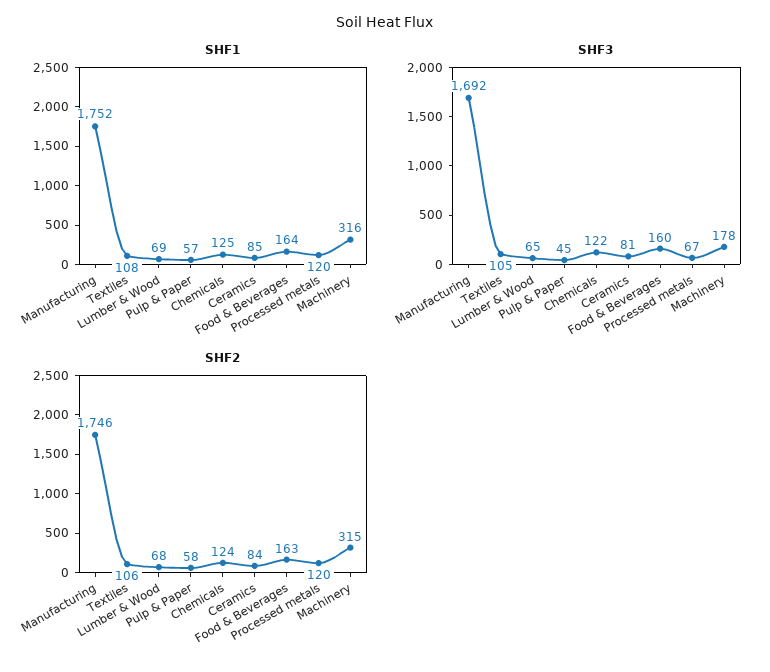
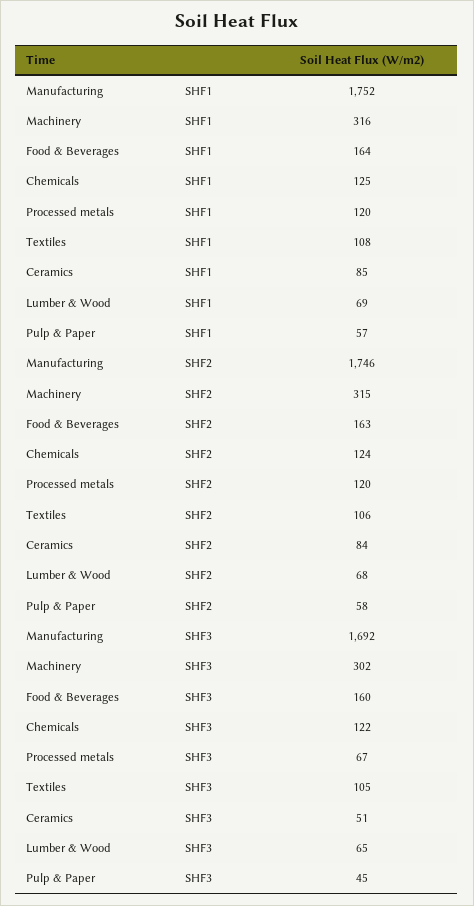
  {
    "SHF1": {
      "Manufacturing": 1752,
      "Textiles": 108,
      "Lumber & Wood": 69,
      "Pulp & Paper": 57,
      "Chemicals": 125,
      "Ceramics": 85,
      "Food & Beverages": 164,
      "Processed metals": 120,
      "Machinery": 316
    },
    "SHF3": {
      "Manufacturing": 1692,
      "Textiles": 105,
      "Lumber & Wood": 65,
      "Pulp & Paper": 45,
      "Chemicals": 122,
-     "Ceramics": 81,
+     "Ceramics": 51,
      "Food & Beverages": 160,
      "Processed metals": 67,
-     "Machinery": 178
+     "Machinery": 302
    },
    "SHF2": {
      "Manufacturing": 1746,
      "Textiles": 106,
      "Lumber & Wood": 68,
      "Pulp & Paper": 58,
      "Chemicals": 124,
      "Ceramics": 84,
      "Food & Beverages": 163,
      "Processed metals": 120,
      "Machinery": 315
    }
  }

